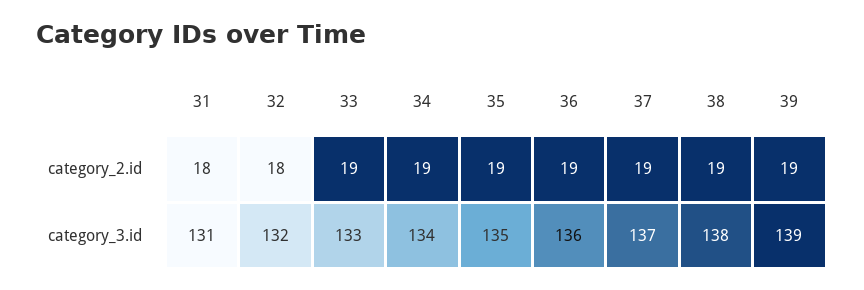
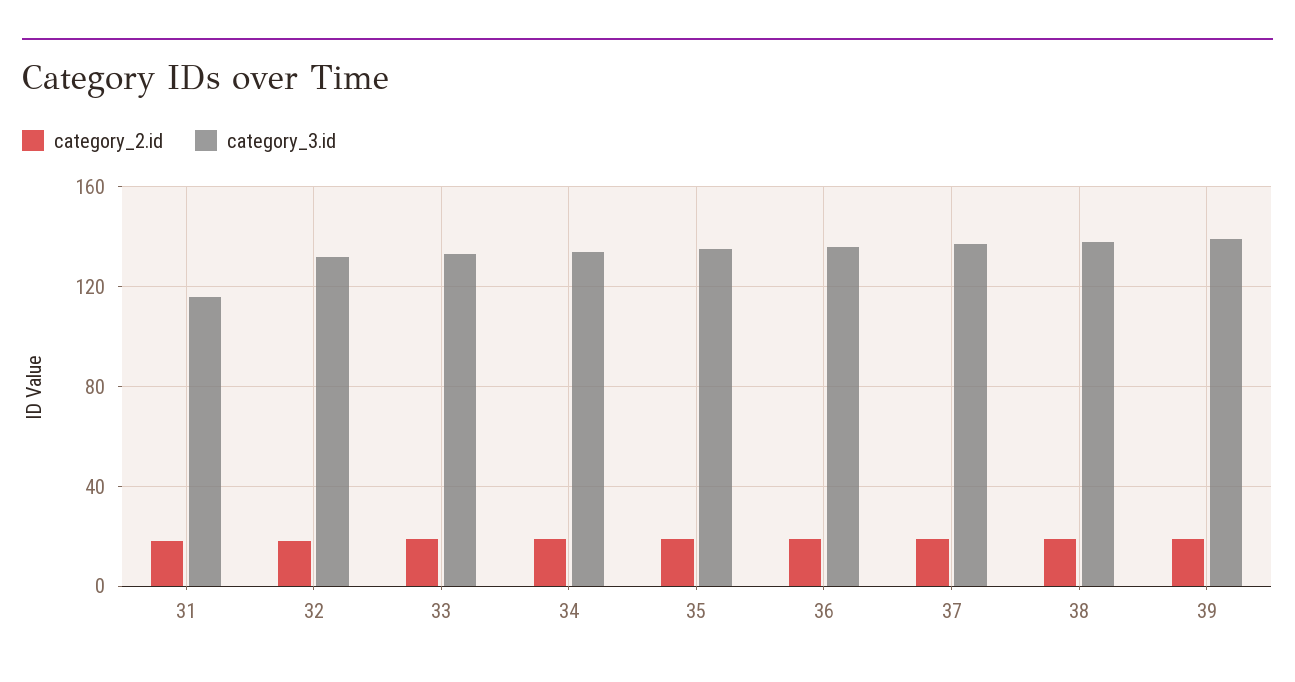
  {
    "category_2.id": {
      "31": 18,
      "32": 18,
      "33": 19,
      "34": 19,
      "35": 19,
      "36": 19,
      "37": 19,
      "38": 19,
      "39": 19
    },
    "category_3.id": {
-     "31": 131,
+     "31": 115,
      "32": 132,
      "33": 133,
      "34": 134,
      "35": 135,
      "36": 136,
      "37": 137,
      "38": 138,
      "39": 139
    }
  }

